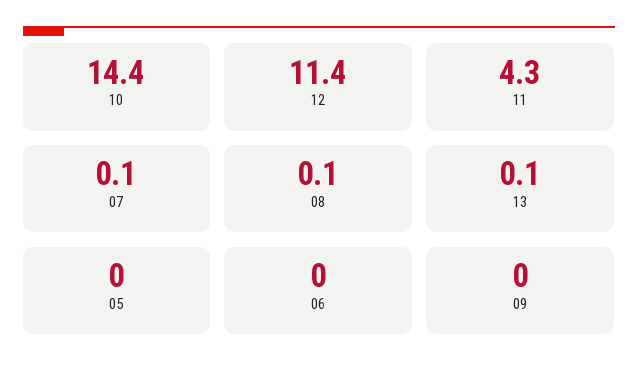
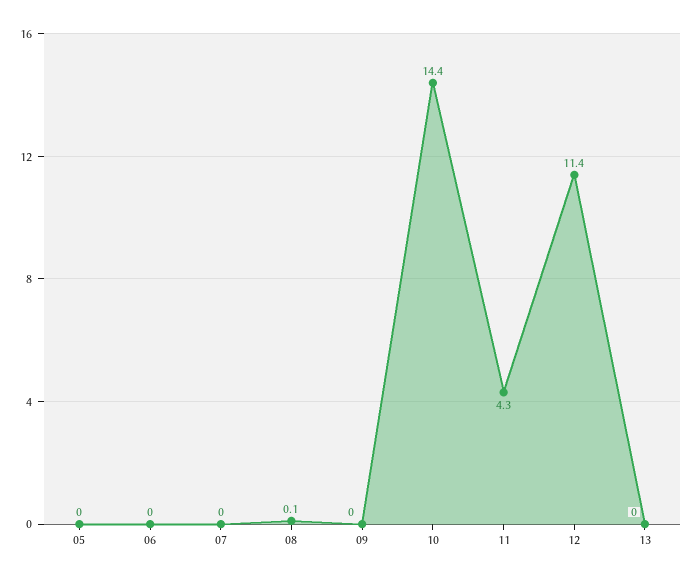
  {
    "10": 14.4,
    "12": 11.4,
    "11": 4.3,
-   "07": 0.1,
+   "07": 0,
    "08": 0.1,
-   "13": 0.1,
+   "13": 0,
    "05": 0,
    "06": 0,
    "09": 0
  }

